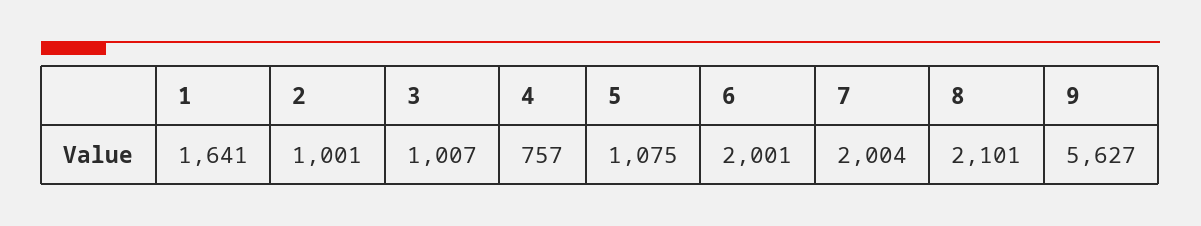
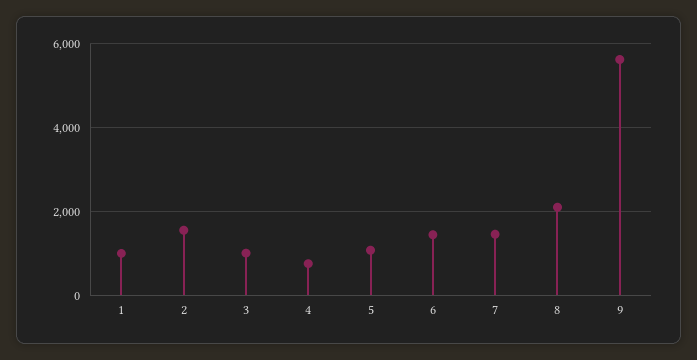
  {
-   "1": 1641,
+   "1": 1000,
-   "2": 1001,
+   "2": 1600,
    "3": 1007,
    "4": 757,
    "5": 1075,
-   "6": 2001,
+   "6": 1400,
-   "7": 2004,
+   "7": 1400,
    "8": 2101,
    "9": 5627
  }

